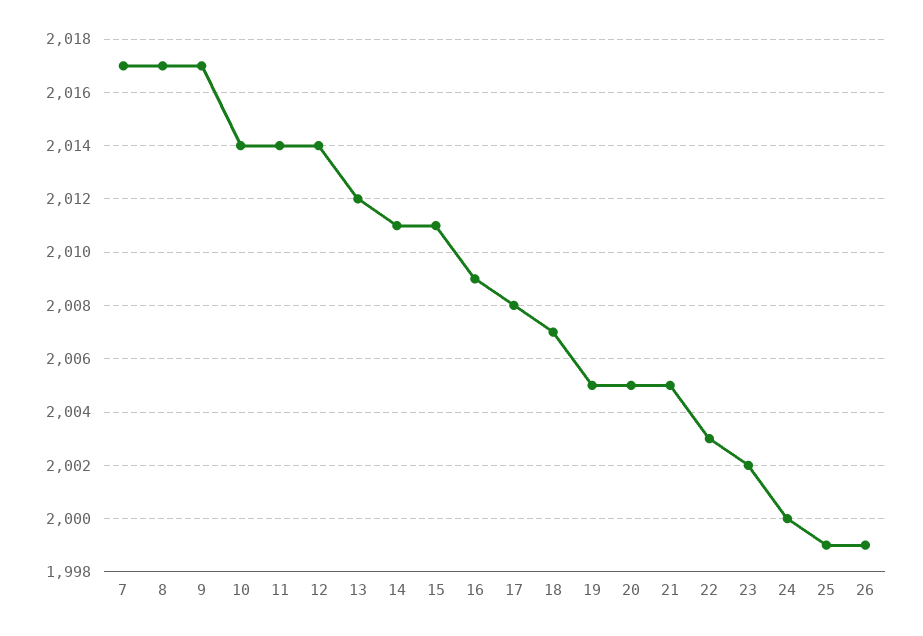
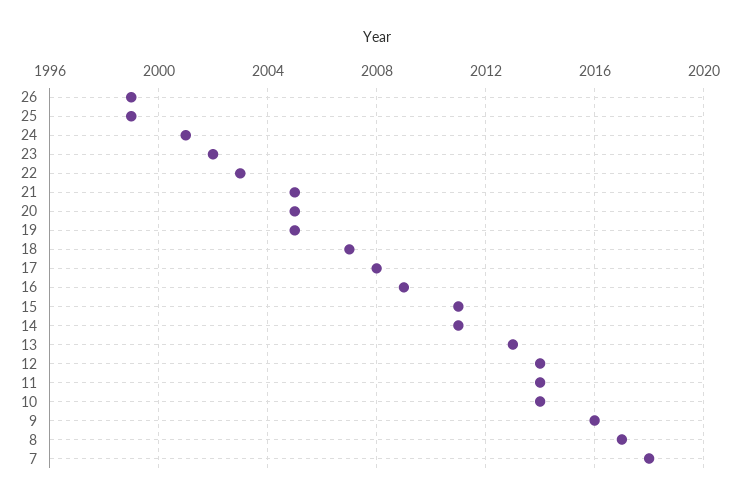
  {
-   "7": 2017,
+   "7": 2018,
    "8": 2017,
-   "9": 2017,
+   "9": 2016,
    "10": 2014,
    "11": 2014,
    "12": 2014,
-   "13": 2012,
+   "13": 2013,
    "14": 2011,
    "15": 2011,
    "16": 2009,
    "17": 2008,
    "18": 2007,
    "19": 2005,
    "20": 2005,
    "21": 2005,
    "22": 2003,
    "23": 2002,
-   "24": 2000,
+   "24": 2001,
    "25": 1999,
    "26": 1999
  }

